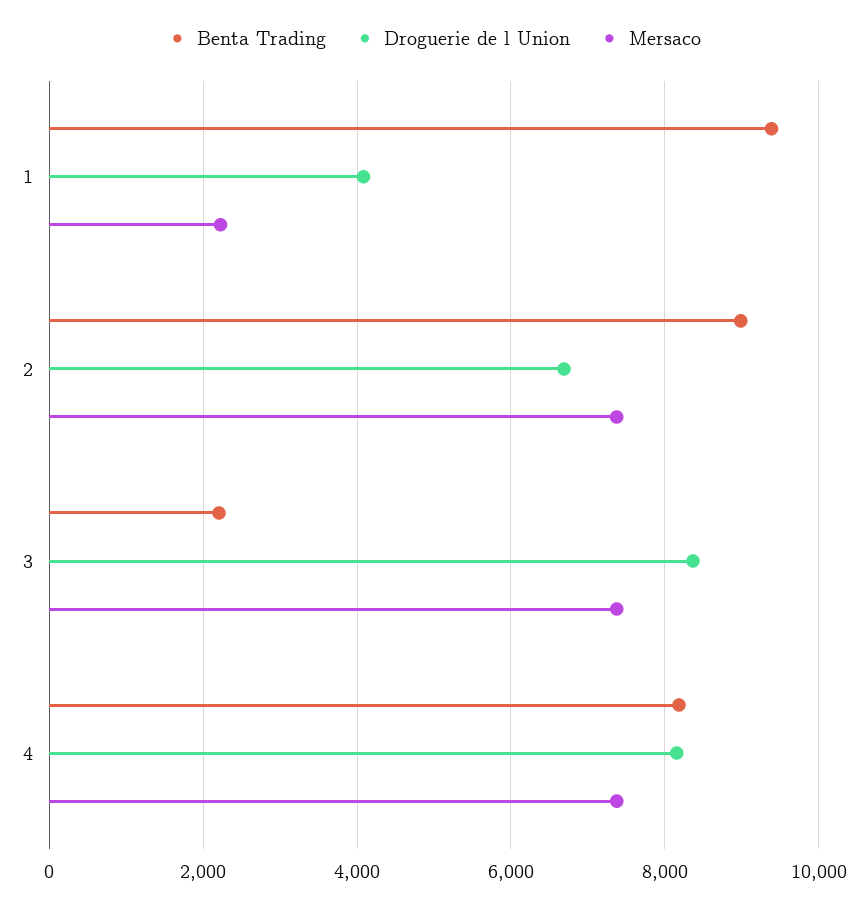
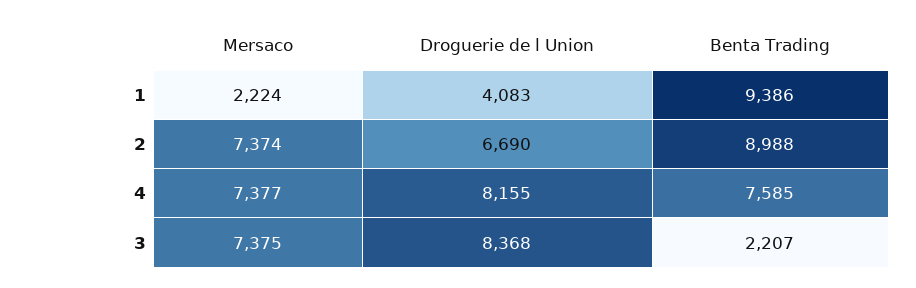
  {
    "Benta Trading": {
      "1": 9386,
      "2": 8988,
      "3": 2207,
-     "4": 8200
+     "4": 7585
    },
    "Droguerie de l Union": {
      "1": 4083,
      "2": 6690,
      "3": 8368,
      "4": 8155
    },
    "Mersaco": {
      "1": 2224,
      "2": 7374,
      "3": 7375,
      "4": 7377
    }
  }

